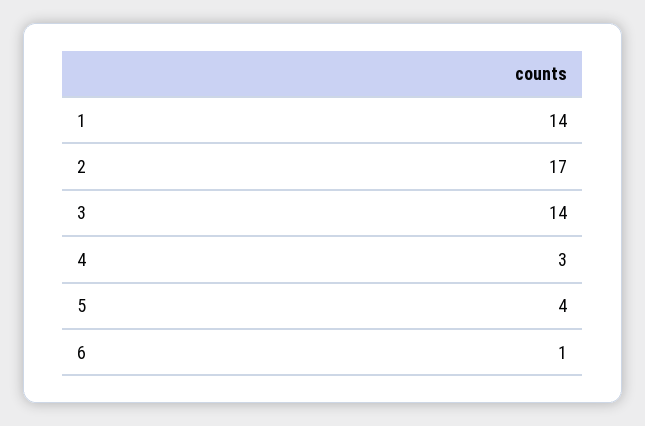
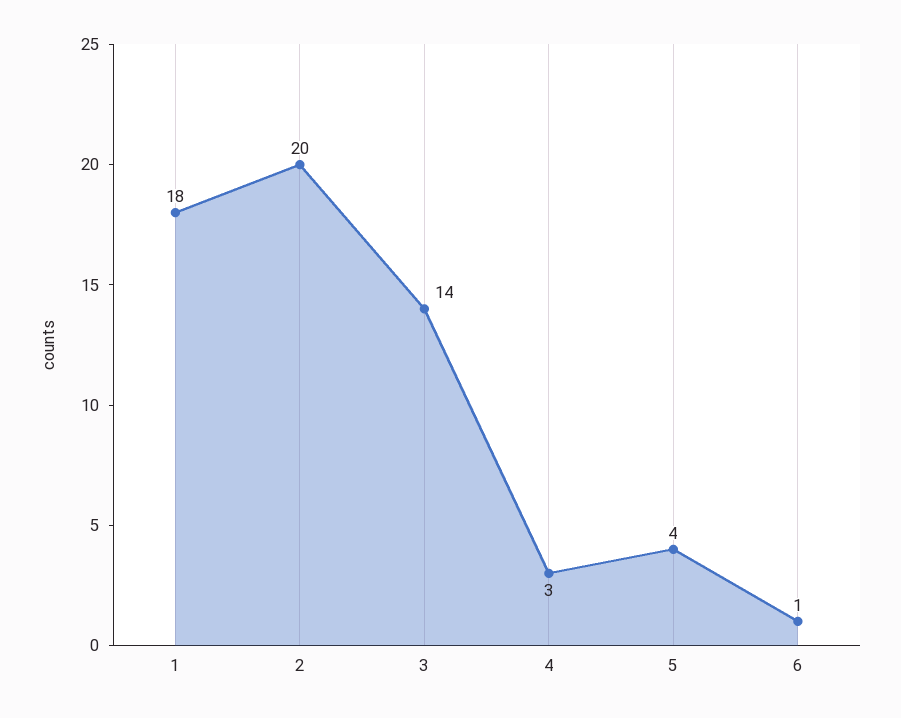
  {
-   "1": 14,
+   "1": 18,
-   "2": 17,
+   "2": 20,
    "3": 14,
    "4": 3,
    "5": 4,
    "6": 1
  }

